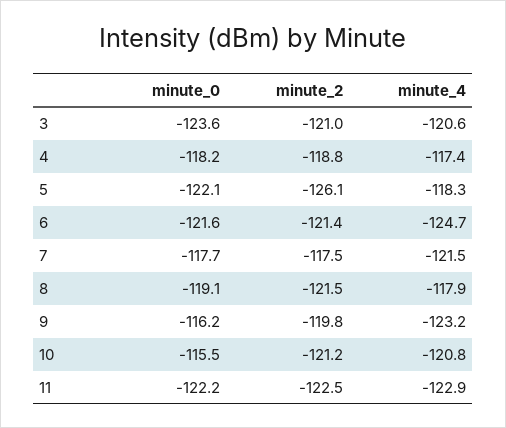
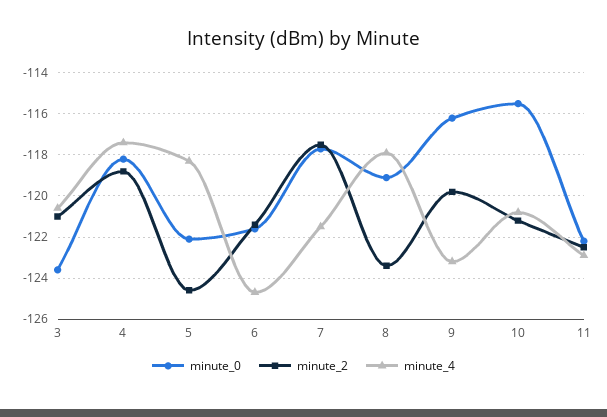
  {
    "minute_0": {
      "3": -123.6,
      "4": -118.2,
      "5": -122.1,
      "6": -121.6,
      "7": -117.7,
      "8": -119.1,
      "9": -116.2,
      "10": -115.5,
      "11": -122.2
    },
    "minute_2": {
      "3": -121,
      "4": -118.8,
-     "5": -126.1,
+     "5": -124.5,
      "6": -121.4,
      "7": -117.5,
-     "8": -121.5,
+     "8": -123.5,
      "9": -119.8,
      "10": -121.2,
      "11": -122.5
    },
    "minute_4": {
      "3": -120.6,
      "4": -117.4,
      "5": -118.3,
      "6": -124.7,
      "7": -121.5,
      "8": -117.9,
      "9": -123.2,
      "10": -120.8,
      "11": -122.9
    }
  }

